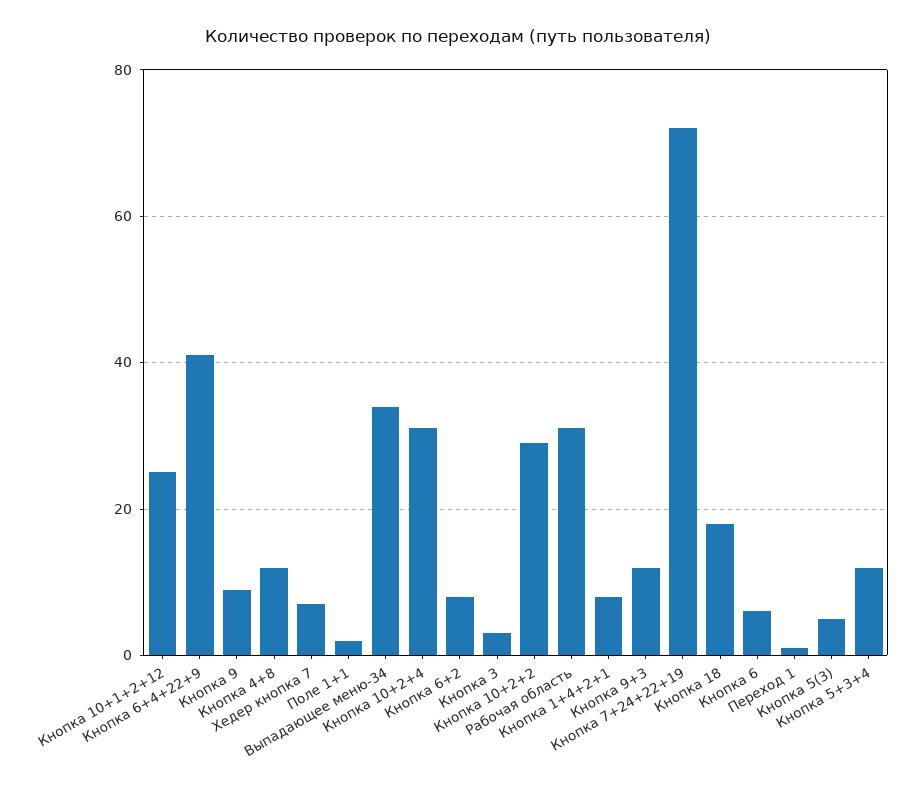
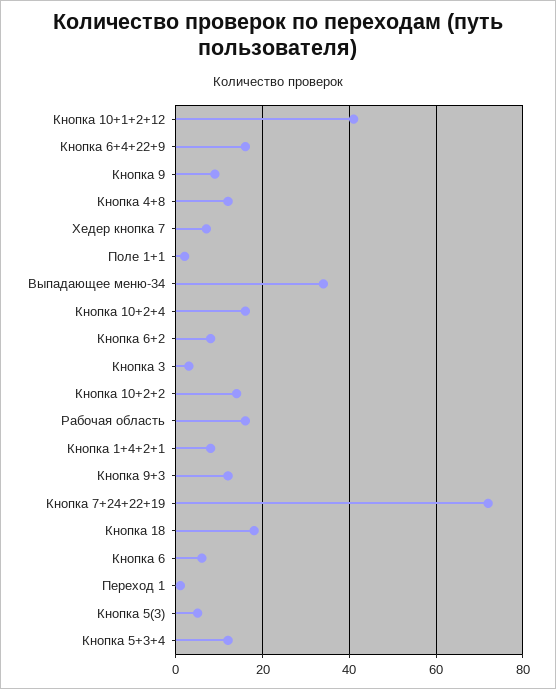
  {
-   "Кнопка 10+1+2+12": 25,
+   "Кнопка 10+1+2+12": 40,
-   "Кнопка 6+4+22+9": 40,
+   "Кнопка 6+4+22+9": 15,
    "Кнопка 9": 10,
    "Кнопка 4+8": 10,
    "Хедер кнопка 7": 5,
    "Поле 1+1": 0,
    "Выпадающее меню-34": 35,
-   "Кнопка 10+2+4": 30,
+   "Кнопка 10+2+4": 15,
    "Кнопка 6+2": 10,
    "Кнопка 3": 5,
-   "Кнопка 10+2+2": 30,
+   "Кнопка 10+2+2": 15,
-   "Рабочая область": 30,
+   "Рабочая область": 15,
    "Кнопка 1+4+2+1": 10,
    "Кнопка 9+3": 10,
    "Кнопка 7+24+22+19": 70,
    "Кнопка 18": 20,
    "Кнопка 6": 5,
    "Переход 1": 0,
    "Кнопка 5(3)": 5,
    "Кнопка 5+3+4": 10
  }

